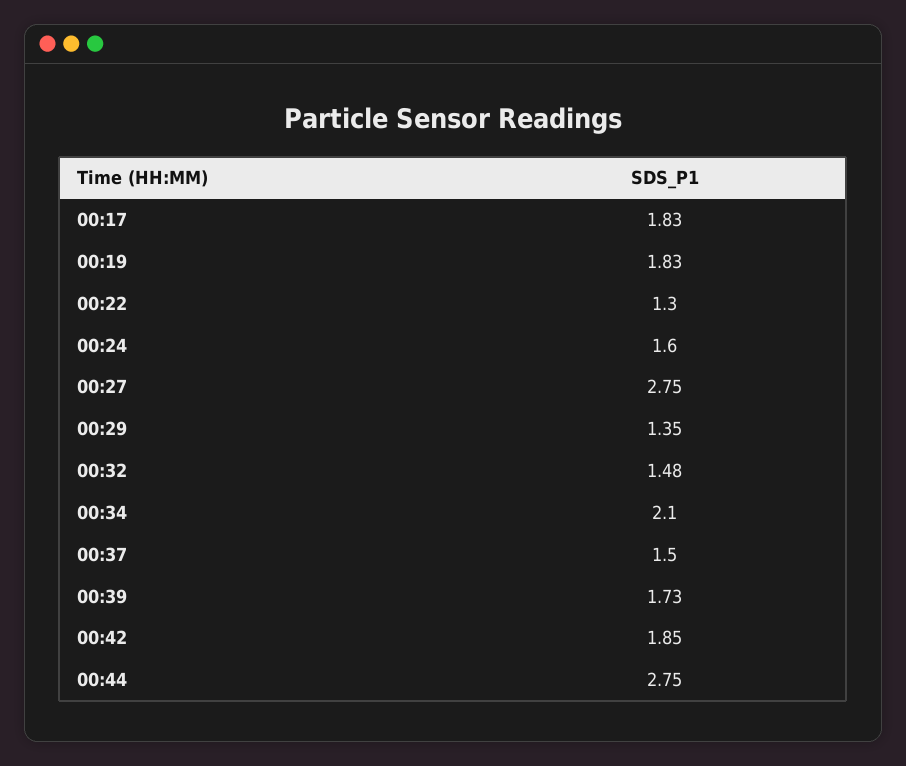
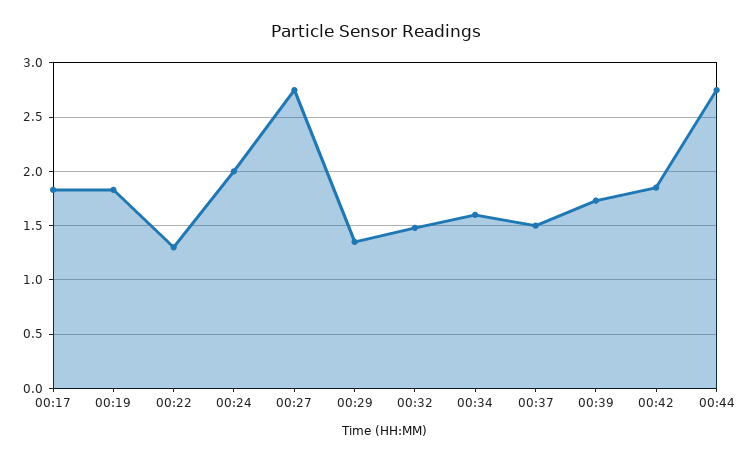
  {
    "00:17": 1.83,
    "00:19": 1.83,
    "00:22": 1.3,
-   "00:24": 1.6,
+   "00:24": 2,
    "00:27": 2.75,
    "00:29": 1.35,
    "00:32": 1.48,
-   "00:34": 2.1,
+   "00:34": 1.6,
    "00:37": 1.5,
    "00:39": 1.73,
    "00:42": 1.85,
    "00:44": 2.75
  }

